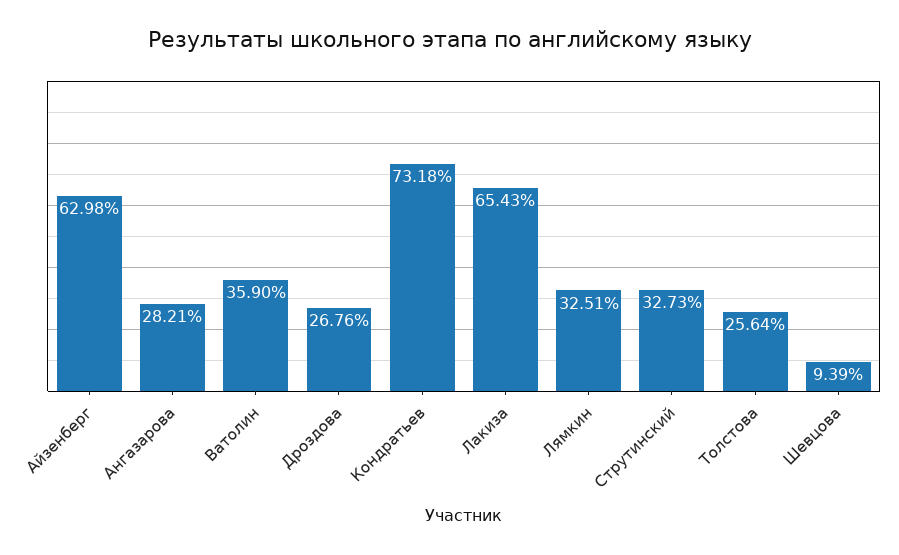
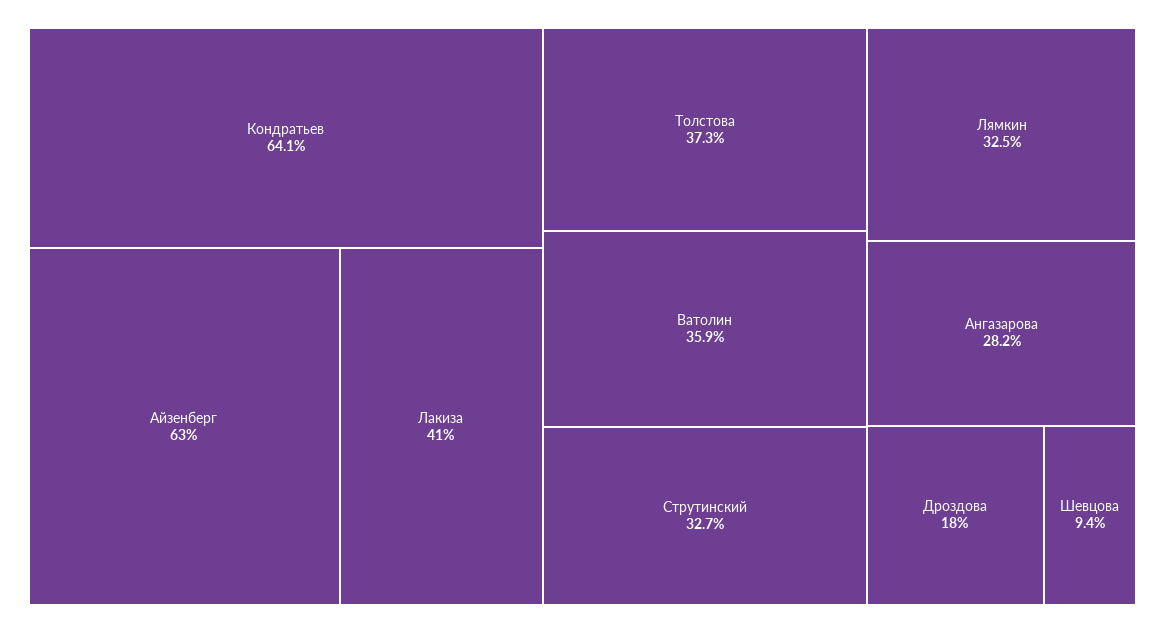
  {
    "Айзенберг": 62.98,
    "Ангазарова": 28.21,
    "Ватолин": 35.9,
-   "Дроздова": 26.76,
+   "Дроздова": 18,
-   "Кондратьев": 73.18,
+   "Кондратьев": 64.1,
-   "Лакиза": 65.43,
+   "Лакиза": 41,
    "Лямкин": 32.51,
    "Струтинский": 32.73,
-   "Толстова": 25.64,
+   "Толстова": 37.3,
    "Шевцова": 9.39
  }

